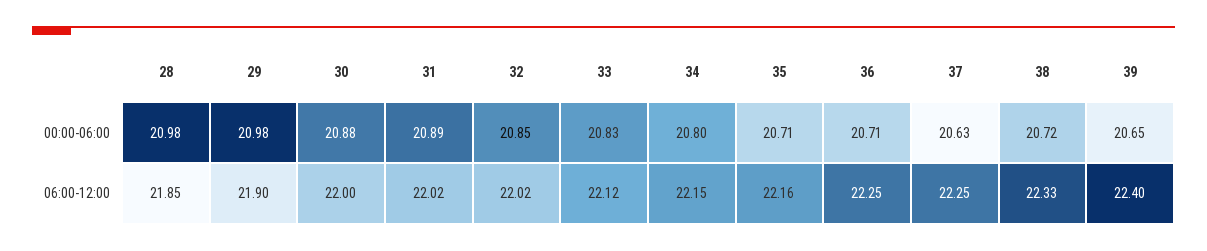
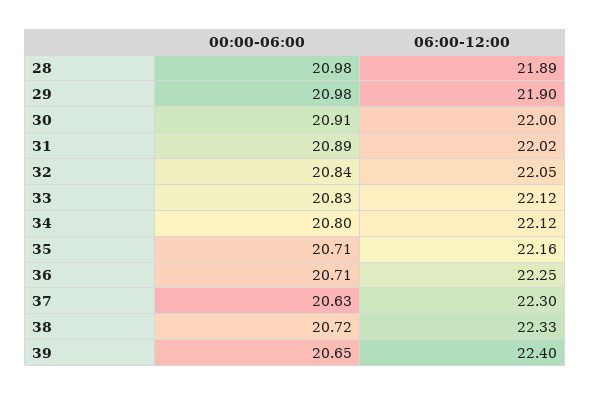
  {
    "28": {
      "00:00-06:00": 20.98,
-     "06:00-12:00": 21.85
+     "06:00-12:00": 21.89
    },
    "29": {
      "00:00-06:00": 20.98,
      "06:00-12:00": 21.9
    },
    "30": {
-     "00:00-06:00": 20.88,
+     "00:00-06:00": 20.91,
      "06:00-12:00": 22
    },
    "31": {
      "00:00-06:00": 20.89,
      "06:00-12:00": 22.02
    },
    "32": {
-     "00:00-06:00": 20.85,
+     "00:00-06:00": 20.84,
-     "06:00-12:00": 22.02
+     "06:00-12:00": 22.05
    },
    "33": {
      "00:00-06:00": 20.83,
      "06:00-12:00": 22.12
    },
    "34": {
      "00:00-06:00": 20.8,
-     "06:00-12:00": 22.15
+     "06:00-12:00": 22.12
    },
    "35": {
      "00:00-06:00": 20.71,
      "06:00-12:00": 22.16
    },
    "36": {
      "00:00-06:00": 20.71,
      "06:00-12:00": 22.25
    },
    "37": {
      "00:00-06:00": 20.63,
-     "06:00-12:00": 22.25
+     "06:00-12:00": 22.3
    },
    "38": {
      "00:00-06:00": 20.72,
      "06:00-12:00": 22.33
    },
    "39": {
      "00:00-06:00": 20.65,
      "06:00-12:00": 22.4
    }
  }

